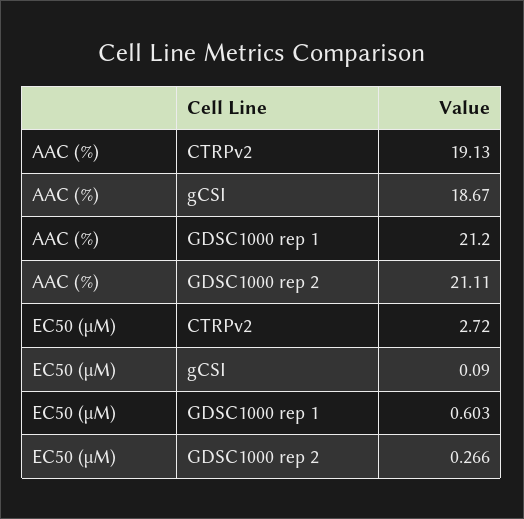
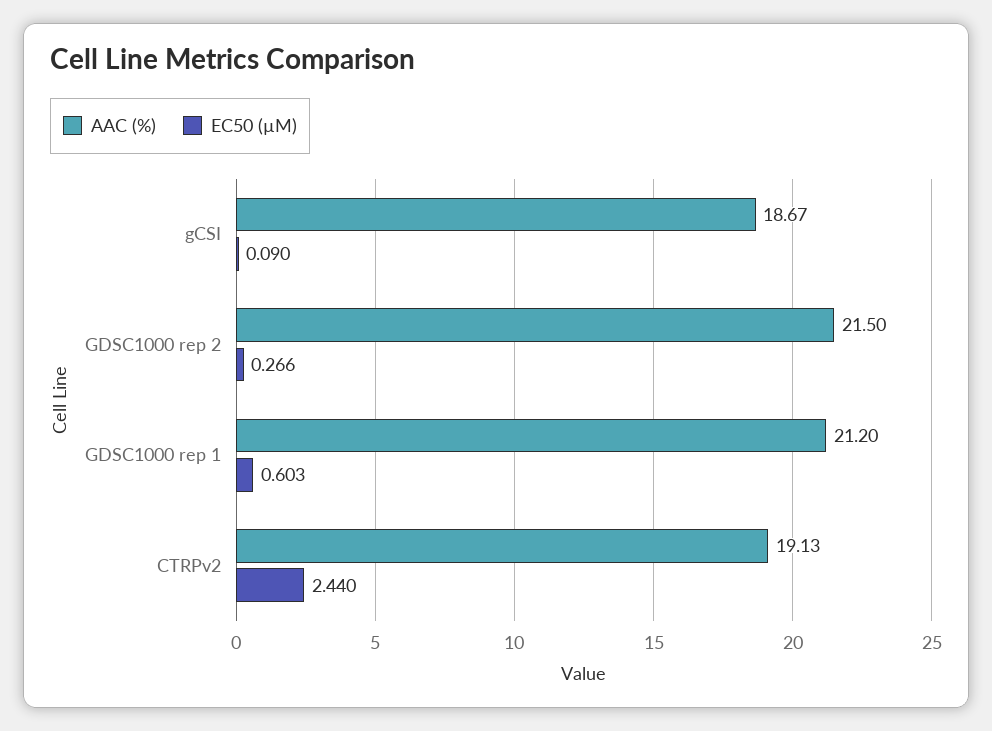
  {
    "AAC (%)": {
      "CTRPv2": 19.13,
      "gCSI": 18.67,
      "GDSC1000 rep 1": 21.2,
-     "GDSC1000 rep 2": 21.11
+     "GDSC1000 rep 2": 21.5
    },
    "EC50 (µM)": {
-     "CTRPv2": 2.72,
+     "CTRPv2": 2.44,
      "gCSI": 0.09,
      "GDSC1000 rep 1": 0.603,
      "GDSC1000 rep 2": 0.266
    }
  }

